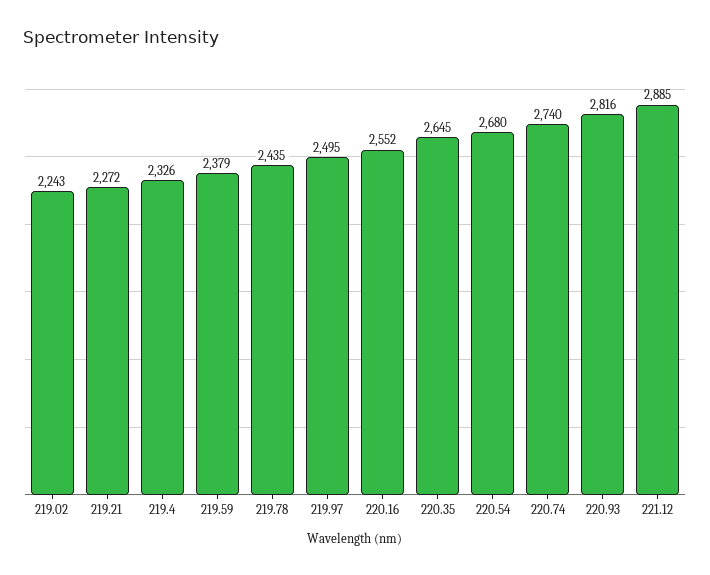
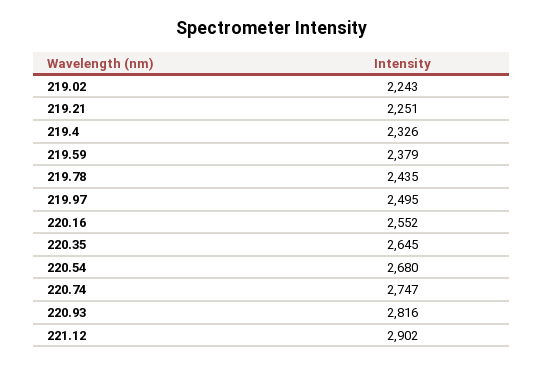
  {
    "219.02": 2243,
-   "219.21": 2272,
+   "219.21": 2251,
    "219.4": 2326,
    "219.59": 2379,
    "219.78": 2435,
    "219.97": 2495,
    "220.16": 2552,
    "220.35": 2645,
    "220.54": 2680,
-   "220.74": 2740,
+   "220.74": 2747,
    "220.93": 2816,
-   "221.12": 2885
+   "221.12": 2902
  }

